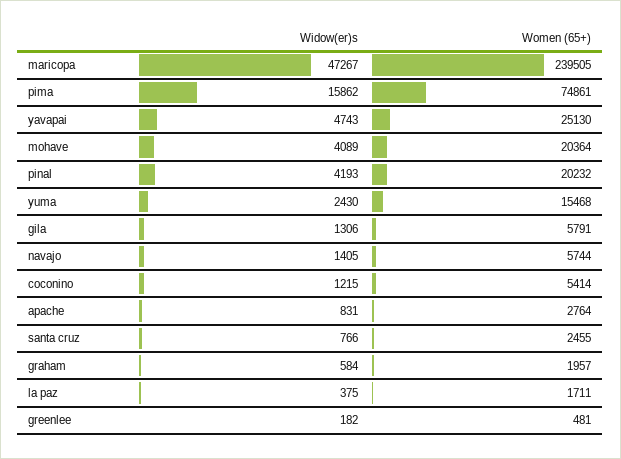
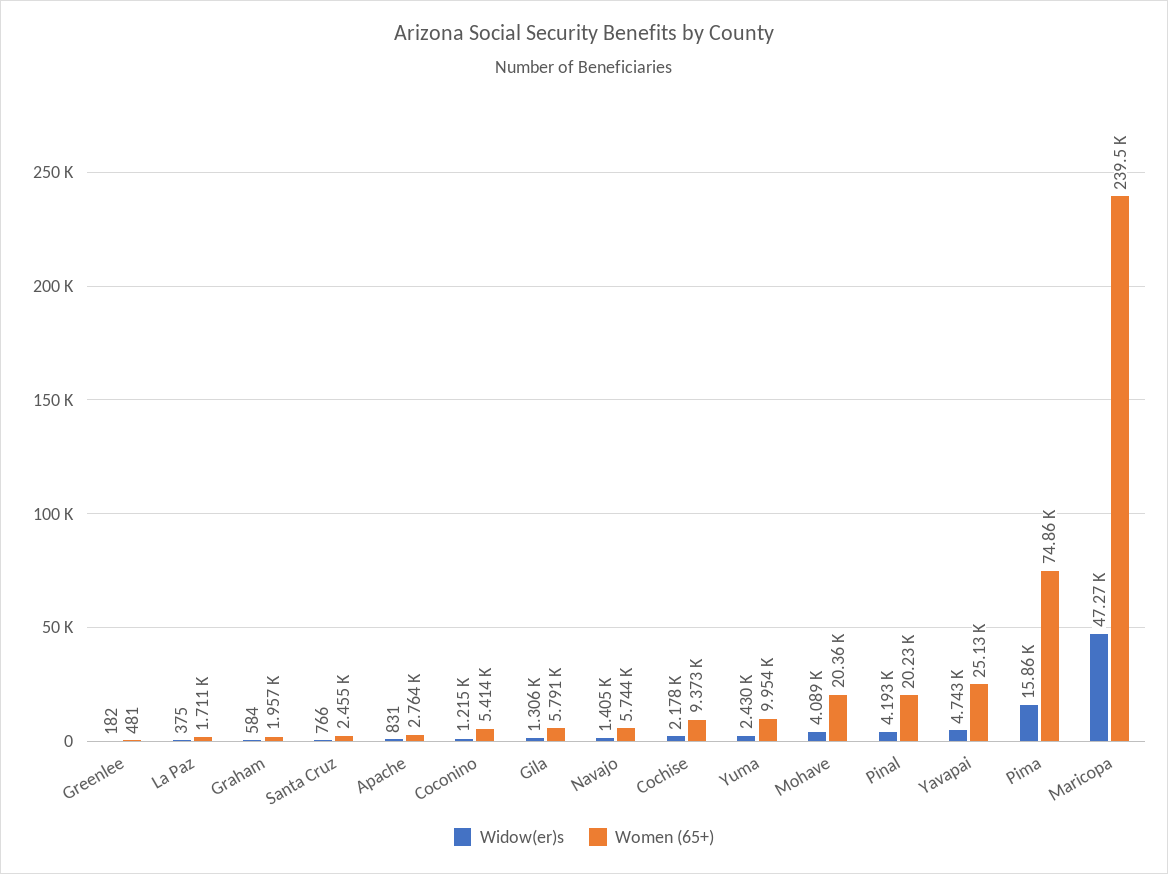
  {
    "Widow(er)s": {
      "maricopa": 47267,
      "pima": 15862,
      "yavapai": 4743,
      "mohave": 4089,
      "pinal": 4193,
      "yuma": 2430,
      "gila": 1306,
      "navajo": 1405,
      "coconino": 1215,
      "apache": 831,
      "santa cruz": 766,
      "graham": 584,
      "la paz": 375,
-     "greenlee": 182
+     "greenlee": 182,
+     "Cochise": 2178
    },
    "Women (65+)": {
      "maricopa": 239505,
      "pima": 74861,
      "yavapai": 25130,
      "mohave": 20364,
      "pinal": 20232,
-     "yuma": 15468,
+     "yuma": 9954,
      "gila": 5791,
      "navajo": 5744,
      "coconino": 5414,
      "apache": 2764,
      "santa cruz": 2455,
      "graham": 1957,
      "la paz": 1711,
-     "greenlee": 481
+     "greenlee": 481,
+     "Cochise": 9373
    }
  }

